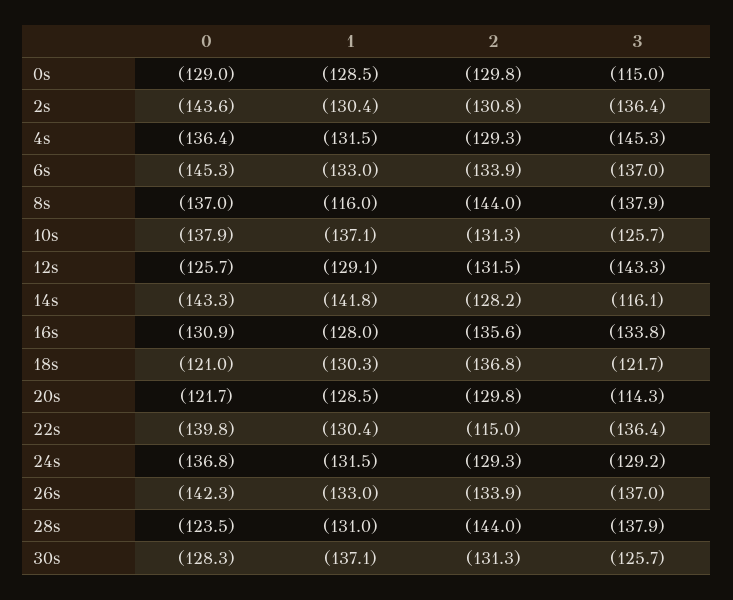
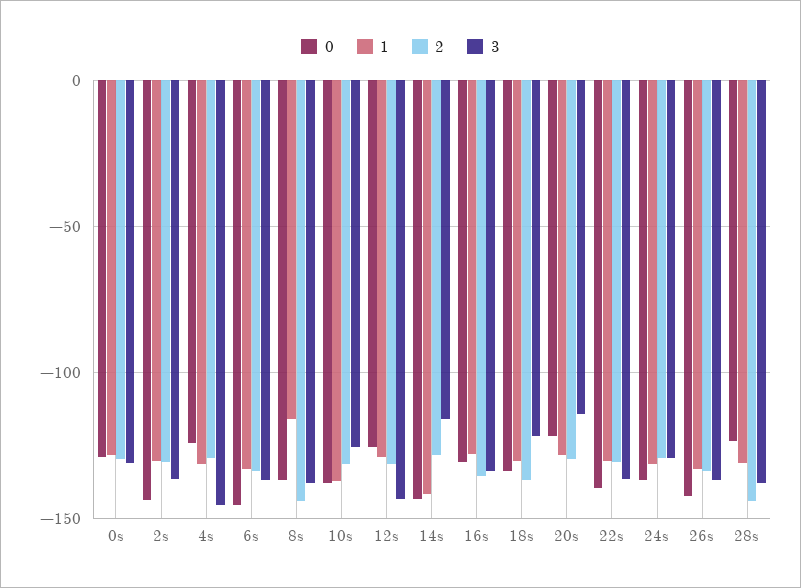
  {
    "0": {
      "0s": -129,
      "2s": -143.6,
-     "4s": -136.4,
+     "4s": -125,
      "6s": -145.3,
      "8s": -137,
      "10s": -137.9,
      "12s": -125.7,
      "14s": -143.3,
      "16s": -130.9,
-     "18s": -121,
+     "18s": -135,
      "20s": -121.7,
      "22s": -139.8,
      "24s": -136.8,
      "26s": -142.3,
-     "28s": -123.5,
+     "28s": -123.5
-     "30s": -128.3
    },
    "1": {
      "0s": -128.5,
      "2s": -130.4,
      "4s": -131.5,
      "6s": -133,
      "8s": -116,
      "10s": -137.1,
      "12s": -129.1,
      "14s": -141.8,
      "16s": -128,
      "18s": -130.3,
      "20s": -128.5,
      "22s": -130.4,
      "24s": -131.5,
      "26s": -133,
-     "28s": -131,
+     "28s": -131
-     "30s": -137.1
    },
    "2": {
      "0s": -129.8,
      "2s": -130.8,
      "4s": -129.3,
      "6s": -133.9,
      "8s": -144,
      "10s": -131.3,
      "12s": -131.5,
      "14s": -128.2,
      "16s": -135.6,
      "18s": -136.8,
      "20s": -129.8,
-     "22s": -115,
+     "22s": -130,
      "24s": -129.3,
      "26s": -133.9,
-     "28s": -144,
+     "28s": -144
-     "30s": -131.3
    },
    "3": {
-     "0s": -115,
+     "0s": -130,
      "2s": -136.4,
      "4s": -145.3,
      "6s": -137,
      "8s": -137.9,
      "10s": -125.7,
      "12s": -143.3,
      "14s": -116.1,
      "16s": -133.8,
      "18s": -121.7,
      "20s": -114.3,
      "22s": -136.4,
      "24s": -129.2,
      "26s": -137,
-     "28s": -137.9,
+     "28s": -137.9
-     "30s": -125.7
    }
  }

